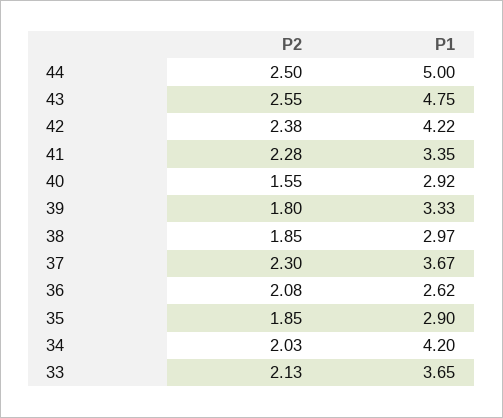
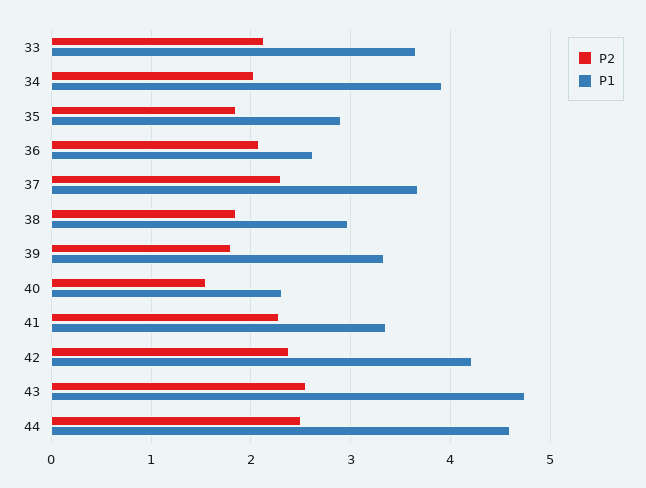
  {
    "P2": {
      "44": 2.5,
      "43": 2.55,
      "42": 2.38,
      "41": 2.28,
      "40": 1.55,
      "39": 1.8,
      "38": 1.85,
      "37": 2.3,
      "36": 2.08,
      "35": 1.85,
      "34": 2.03,
      "33": 2.13
    },
    "P1": {
-     "44": 5,
+     "44": 4.6,
      "43": 4.75,
      "42": 4.22,
      "41": 3.35,
-     "40": 2.92,
+     "40": 2.3,
      "39": 3.33,
      "38": 2.97,
      "37": 3.67,
      "36": 2.62,
      "35": 2.9,
-     "34": 4.2,
+     "34": 3.9,
      "33": 3.65
    }
  }

